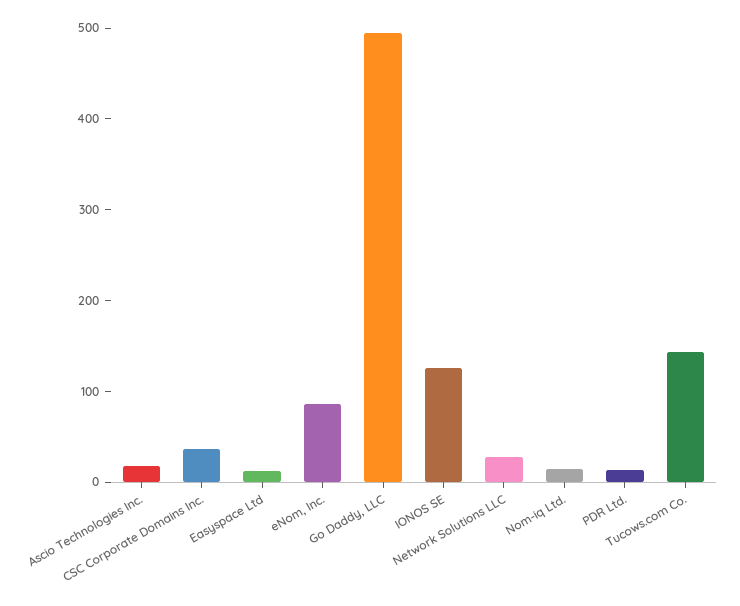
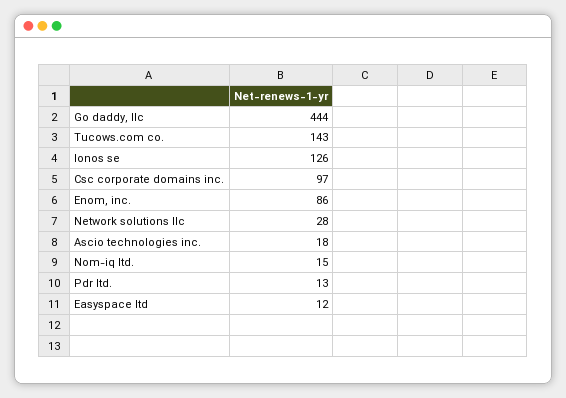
  {
    "Ascio Technologies Inc.": 18,
-   "CSC Corporate Domains Inc.": 40,
+   "CSC Corporate Domains Inc.": 97,
    "Easyspace Ltd": 12,
    "eNom, Inc.": 86,
-   "Go Daddy, LLC": 500,
+   "Go Daddy, LLC": 444,
    "IONOS SE": 126,
    "Network Solutions LLC": 28,
    "Nom-iq Ltd.": 15,
    "PDR Ltd.": 13,
    "Tucows.com Co.": 143
  }

